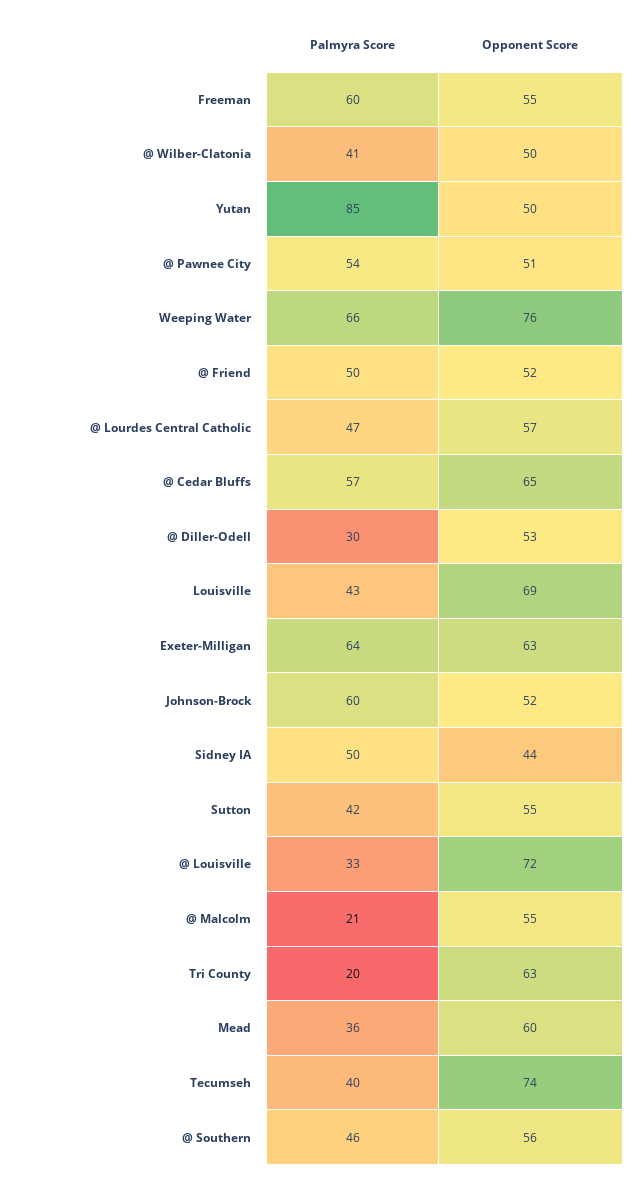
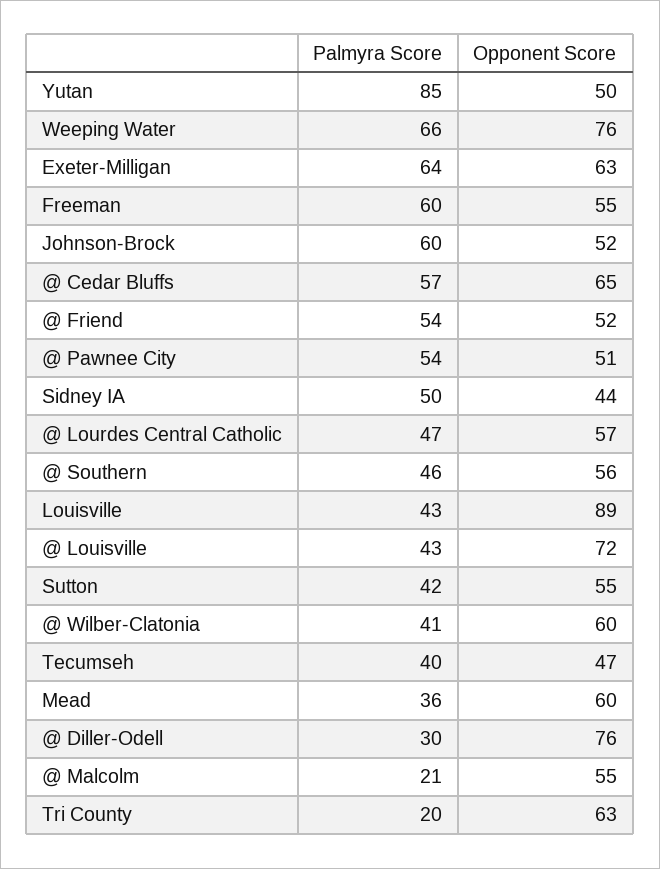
  {
    "Palmyra Score": {
      "Freeman": 60,
      "@ Wilber-Clatonia": 41,
      "Yutan": 85,
      "@ Pawnee City": 54,
      "Weeping Water": 66,
-     "@ Friend": 50,
+     "@ Friend": 54,
      "@ Lourdes Central Catholic": 47,
      "@ Cedar Bluffs": 57,
      "@ Diller-Odell": 30,
      "Louisville": 43,
      "Exeter-Milligan": 64,
      "Johnson-Brock": 60,
      "Sidney IA": 50,
      "Sutton": 42,
-     "@ Louisville": 33,
+     "@ Louisville": 43,
      "@ Malcolm": 21,
      "Tri County": 20,
      "Mead": 36,
      "Tecumseh": 40,
      "@ Southern": 46
    },
    "Opponent Score": {
      "Freeman": 55,
-     "@ Wilber-Clatonia": 50,
+     "@ Wilber-Clatonia": 60,
      "Yutan": 50,
      "@ Pawnee City": 51,
      "Weeping Water": 76,
      "@ Friend": 52,
      "@ Lourdes Central Catholic": 57,
      "@ Cedar Bluffs": 65,
-     "@ Diller-Odell": 53,
+     "@ Diller-Odell": 76,
-     "Louisville": 69,
+     "Louisville": 89,
      "Exeter-Milligan": 63,
      "Johnson-Brock": 52,
      "Sidney IA": 44,
      "Sutton": 55,
      "@ Louisville": 72,
      "@ Malcolm": 55,
      "Tri County": 63,
      "Mead": 60,
-     "Tecumseh": 74,
+     "Tecumseh": 47,
      "@ Southern": 56
    }
  }

